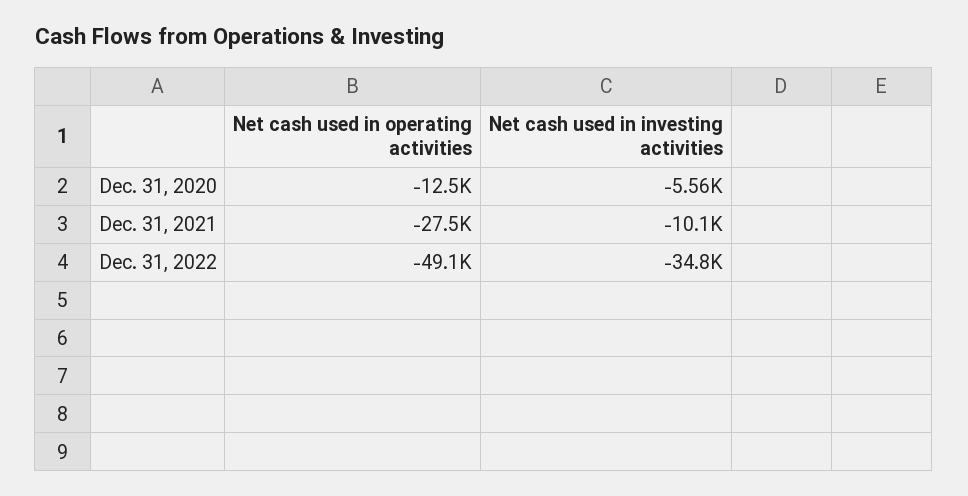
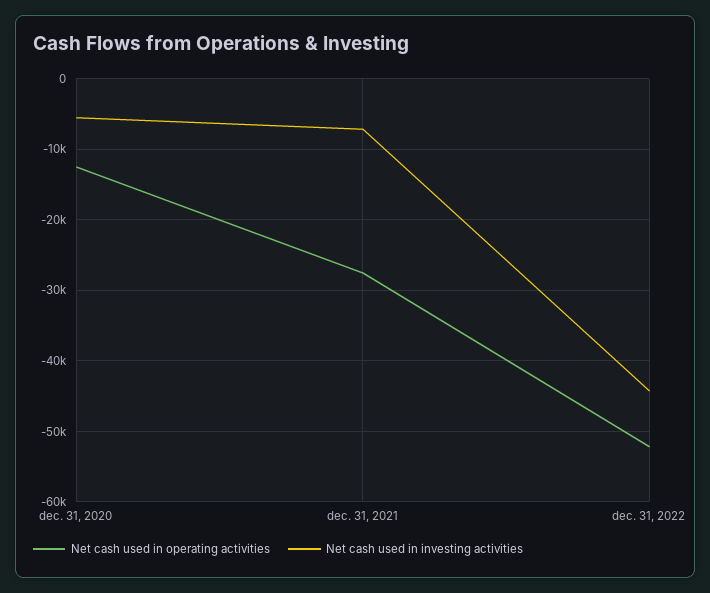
  {
    "Net cash used in operating activities": {
      "Dec. 31, 2020": -12500,
      "Dec. 31, 2021": -27500,
-     "Dec. 31, 2022": -49100
+     "Dec. 31, 2022": -52000
    },
    "Net cash used in investing activities": {
      "Dec. 31, 2020": -5560,
-     "Dec. 31, 2021": -10100,
+     "Dec. 31, 2021": -7000,
-     "Dec. 31, 2022": -34800
+     "Dec. 31, 2022": -44000
    }
  }

